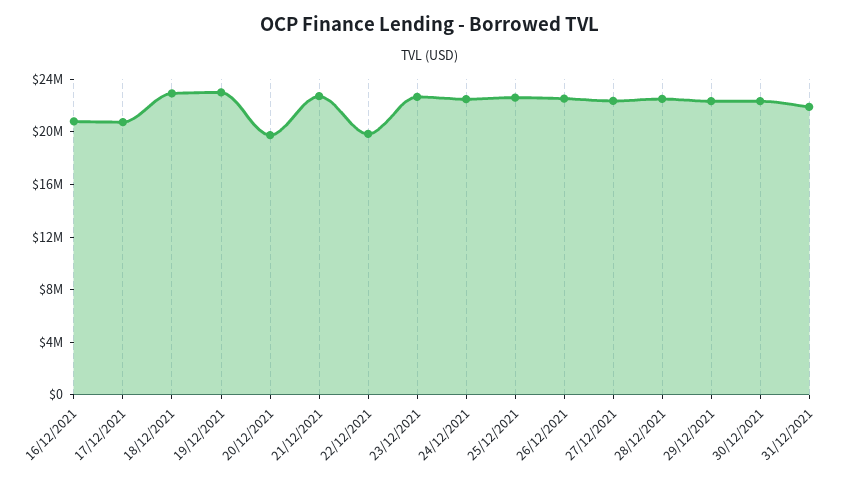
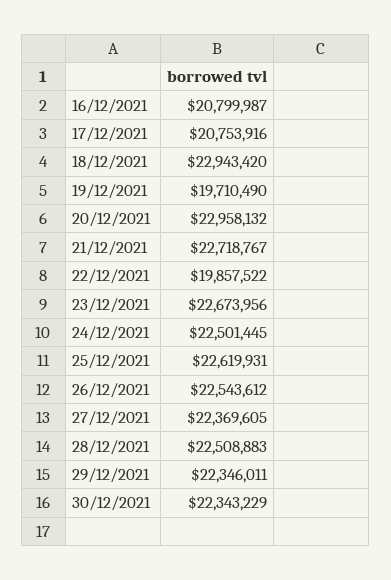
  {
    "16/12/2021": 20799987,
    "17/12/2021": 20753916,
    "18/12/2021": 22943420,
-   "19/12/2021": 23000000,
+   "19/12/2021": 19710490,
-   "20/12/2021": 20000000,
+   "20/12/2021": 22958132,
    "21/12/2021": 22718767,
    "22/12/2021": 19857522,
    "23/12/2021": 22673956,
    "24/12/2021": 22501445,
    "25/12/2021": 22619931,
    "26/12/2021": 22543612,
    "27/12/2021": 22369605,
    "28/12/2021": 22508883,
    "29/12/2021": 22346011,
-   "30/12/2021": 22343229,
+   "30/12/2021": 22343229
-   "31/12/2021": 22000000
  }

